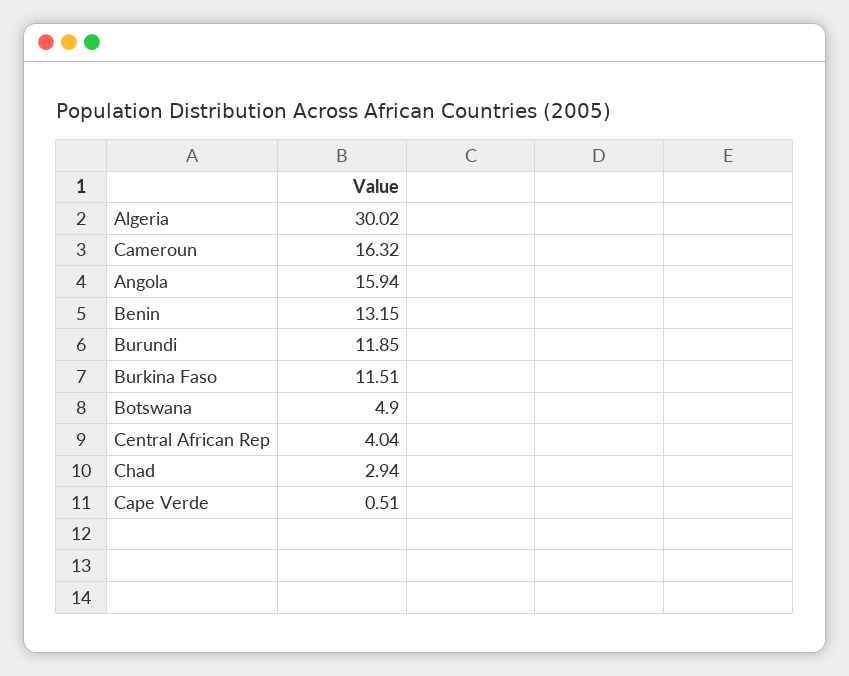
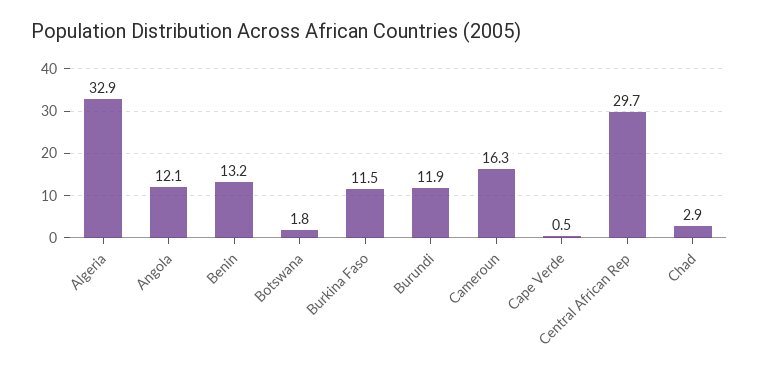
  {
-   "Algeria": 30.02,
+   "Algeria": 32.9,
    "Cameroun": 16.32,
-   "Angola": 15.94,
+   "Angola": 12.1,
    "Benin": 13.15,
    "Burundi": 11.85,
    "Burkina Faso": 11.51,
-   "Botswana": 4.9,
+   "Botswana": 1.8,
-   "Central African Rep": 4.04,
+   "Central African Rep": 29.7,
    "Chad": 2.94,
    "Cape Verde": 0.51
  }

